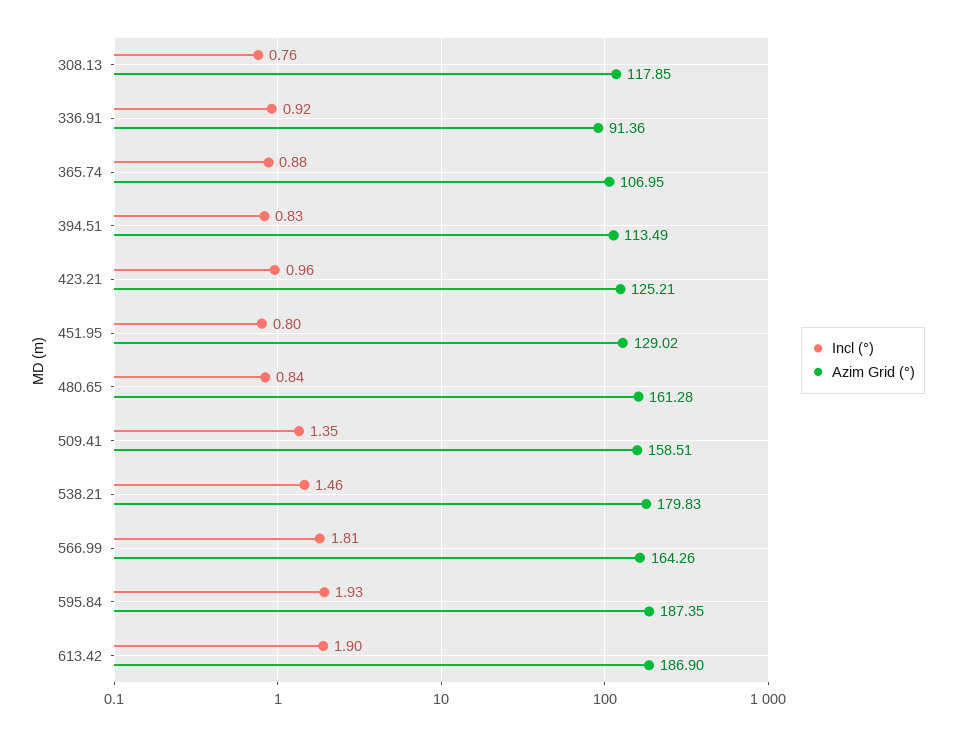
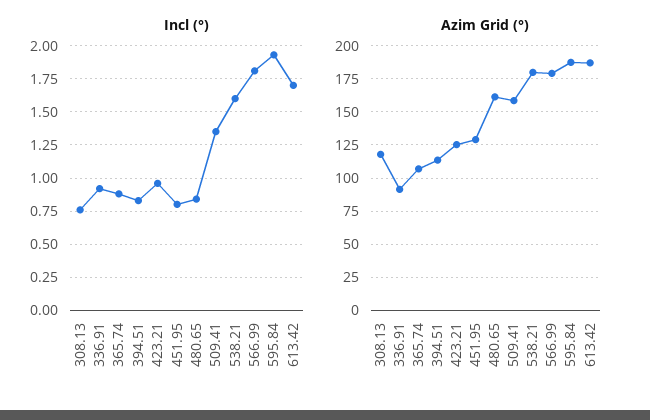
  {
    "Incl (°)": {
      "308.13": 0.76,
      "336.91": 0.92,
      "365.74": 0.88,
      "394.51": 0.83,
      "423.21": 0.96,
      "451.95": 0.8,
      "480.65": 0.84,
      "509.41": 1.35,
-     "538.21": 1.46,
+     "538.21": 1.6,
      "566.99": 1.81,
      "595.84": 1.93,
-     "613.42": 1.9
+     "613.42": 1.7
    },
    "Azim Grid (°)": {
      "308.13": 117.85,
      "336.91": 91.36,
      "365.74": 106.95,
      "394.51": 113.49,
      "423.21": 125.21,
      "451.95": 129.02,
      "480.65": 161.28,
      "509.41": 158.51,
      "538.21": 179.83,
-     "566.99": 164.26,
+     "566.99": 180,
      "595.84": 187.35,
      "613.42": 186.9
    }
  }

